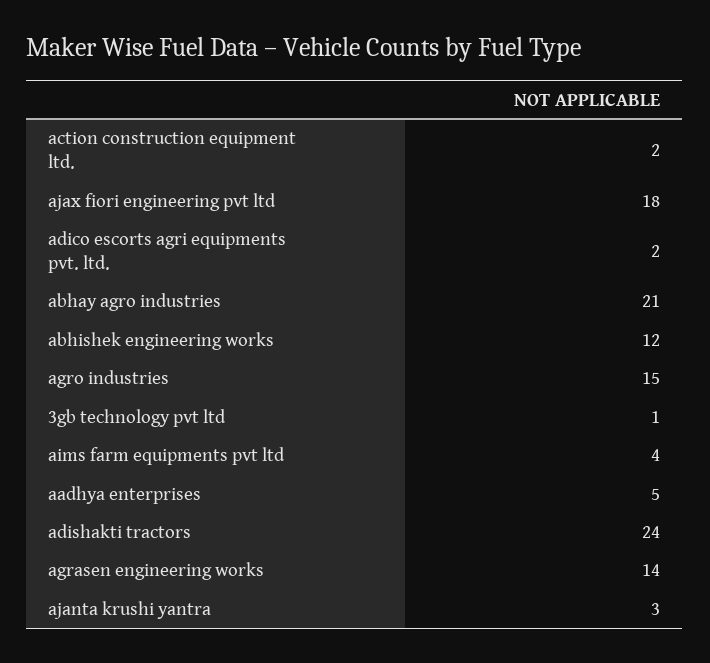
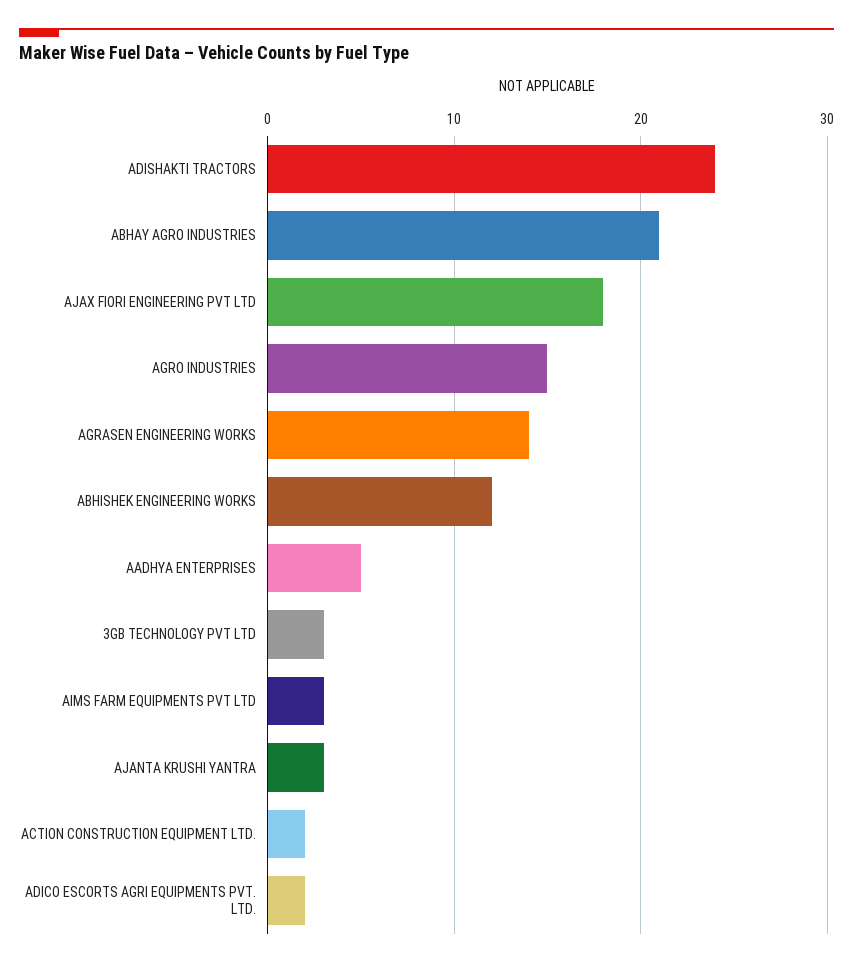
  {
    "action construction equipment ltd.": 2,
    "ajax fiori engineering pvt ltd": 18,
    "adico escorts agri equipments pvt. ltd.": 2,
    "abhay agro industries": 21,
    "abhishek engineering works": 12,
    "agro industries": 15,
-   "3gb technology pvt ltd": 1,
+   "3gb technology pvt ltd": 3,
-   "aims farm equipments pvt ltd": 4,
+   "aims farm equipments pvt ltd": 3,
    "aadhya enterprises": 5,
    "adishakti tractors": 24,
    "agrasen engineering works": 14,
    "ajanta krushi yantra": 3
  }

